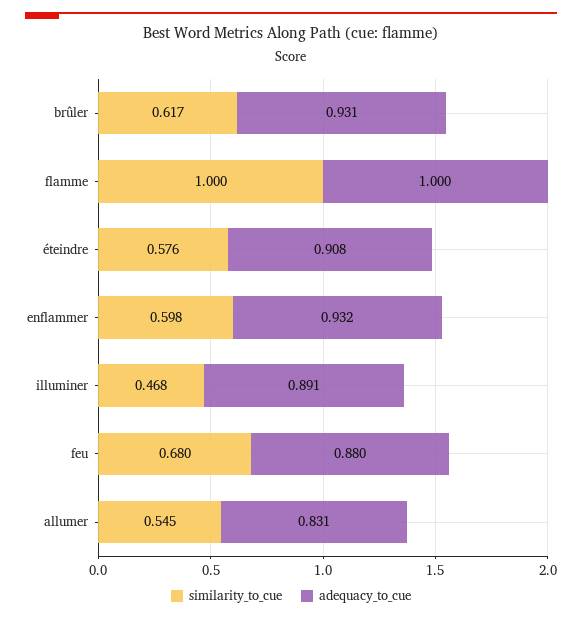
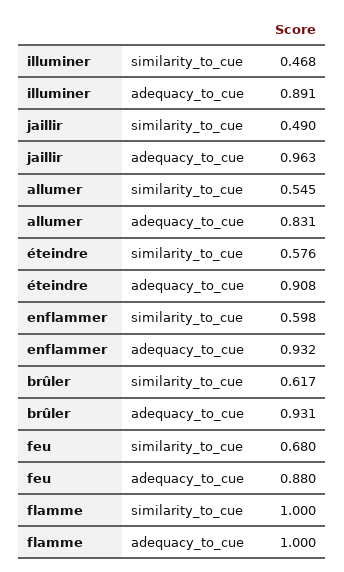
  {
    "similarity_to_cue": {
      "brûler": 0.617,
      "flamme": 1,
      "éteindre": 0.576,
      "enflammer": 0.598,
      "illuminer": 0.468,
      "feu": 0.68,
-     "allumer": 0.545
+     "allumer": 0.545,
+     "jaillir": 0.49
    },
    "adequacy_to_cue": {
      "brûler": 0.931,
      "flamme": 1,
      "éteindre": 0.908,
      "enflammer": 0.932,
      "illuminer": 0.891,
      "feu": 0.88,
-     "allumer": 0.831
+     "allumer": 0.831,
+     "jaillir": 0.963
    }
  }

